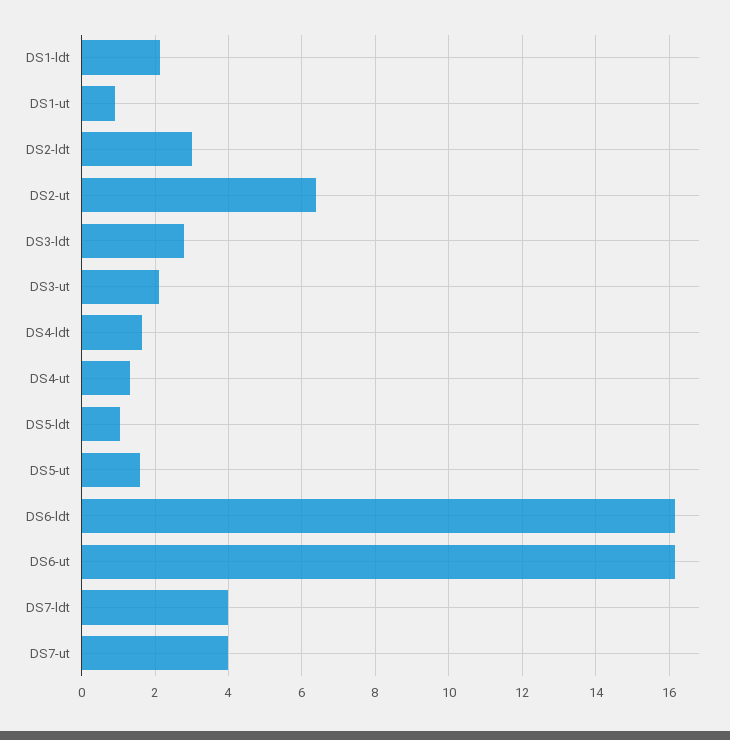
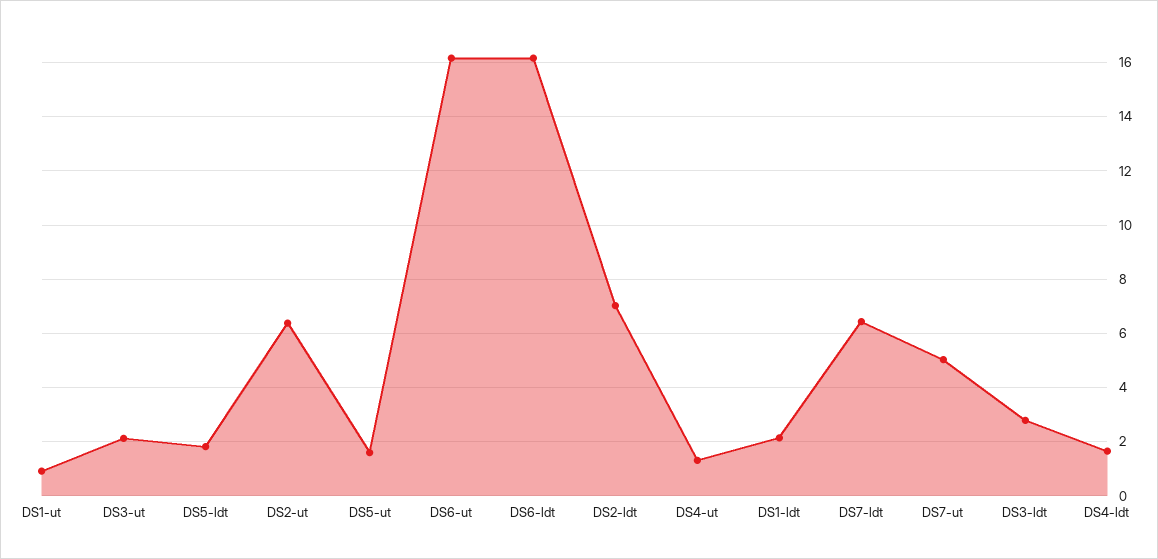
  {
    "DS1-ldt": 2.2,
    "DS1-ut": 1,
-   "DS2-ldt": 3,
+   "DS2-ldt": 7,
    "DS2-ut": 6.4,
    "DS3-ldt": 2.8,
    "DS3-ut": 2.2,
    "DS4-ldt": 1.6,
    "DS4-ut": 1.4,
-   "DS5-ldt": 1,
+   "DS5-ldt": 1.75,
    "DS5-ut": 1.6,
    "DS6-ldt": 16.2,
    "DS6-ut": 16.2,
-   "DS7-ldt": 4,
+   "DS7-ldt": 6.5,
-   "DS7-ut": 4
+   "DS7-ut": 5
  }

